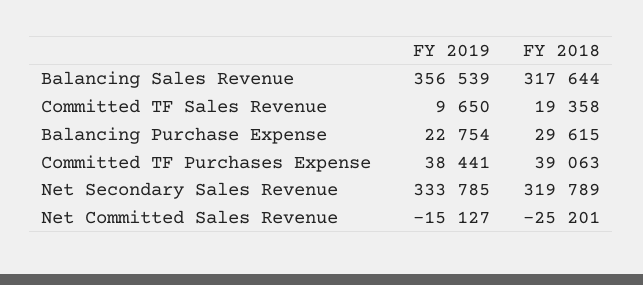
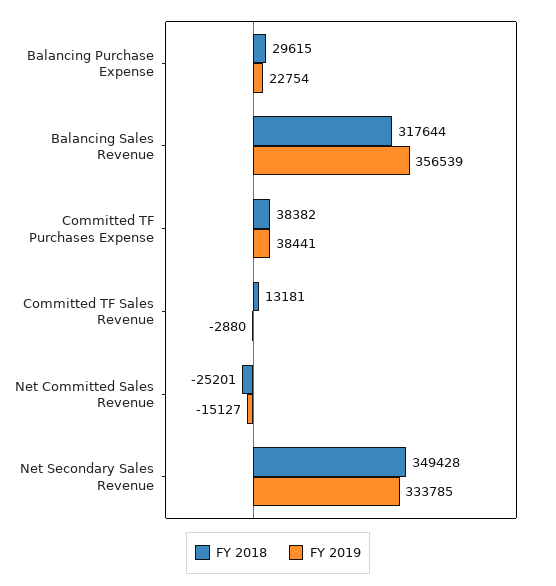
  {
    "FY 2019": {
      "Balancing Sales Revenue": 356539,
-     "Committed TF Sales Revenue": 9650,
+     "Committed TF Sales Revenue": -2880,
      "Balancing Purchase Expense": 22754,
      "Committed TF Purchases Expense": 38441,
      "Net Secondary Sales Revenue": 333785,
      "Net Committed Sales Revenue": -15127
    },
    "FY 2018": {
      "Balancing Sales Revenue": 317644,
-     "Committed TF Sales Revenue": 19358,
+     "Committed TF Sales Revenue": 13181,
      "Balancing Purchase Expense": 29615,
-     "Committed TF Purchases Expense": 39063,
+     "Committed TF Purchases Expense": 38382,
-     "Net Secondary Sales Revenue": 319789,
+     "Net Secondary Sales Revenue": 349428,
      "Net Committed Sales Revenue": -25201
    }
  }

